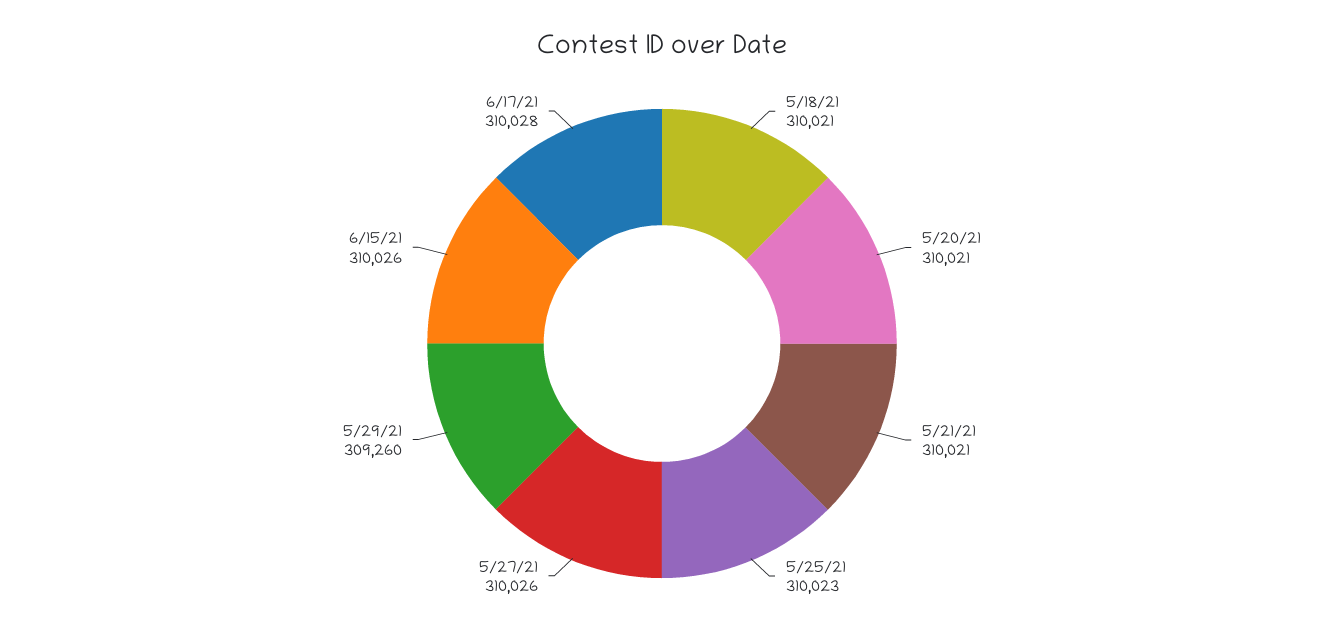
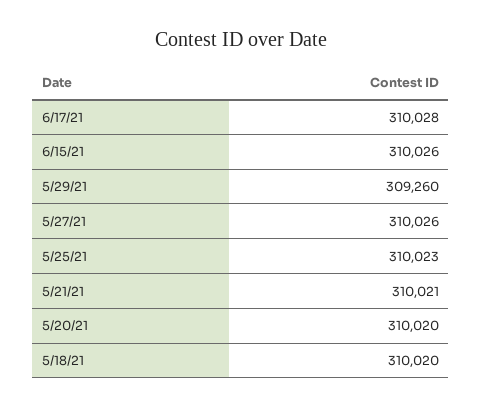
  {
-   "5/18/21": 310021,
+   "5/18/21": 310020,
-   "5/20/21": 310021,
+   "5/20/21": 310020,
    "5/21/21": 310021,
    "5/25/21": 310023,
    "5/27/21": 310026,
    "5/29/21": 309260,
    "6/15/21": 310026,
    "6/17/21": 310028
  }

